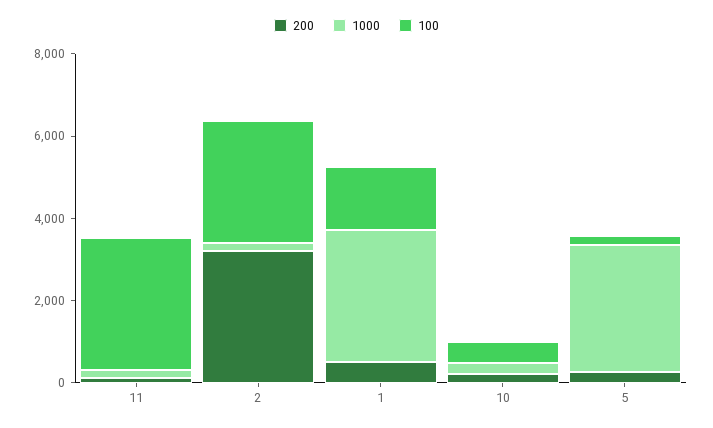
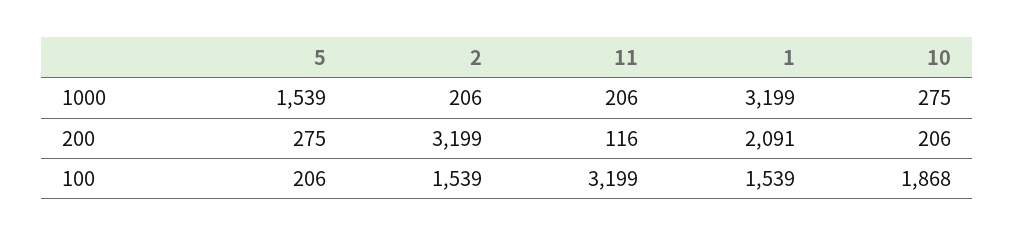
  {
    "200": {
      "11": 116,
      "2": 3199,
-     "1": 500,
+     "1": 2091,
      "10": 206,
      "5": 275
    },
    "1000": {
      "11": 206,
      "2": 206,
      "1": 3199,
      "10": 275,
-     "5": 3000
+     "5": 1539
    },
    "100": {
      "11": 3199,
-     "2": 3000,
+     "2": 1539,
      "1": 1539,
-     "10": 500,
+     "10": 1868,
      "5": 206
    }
  }

